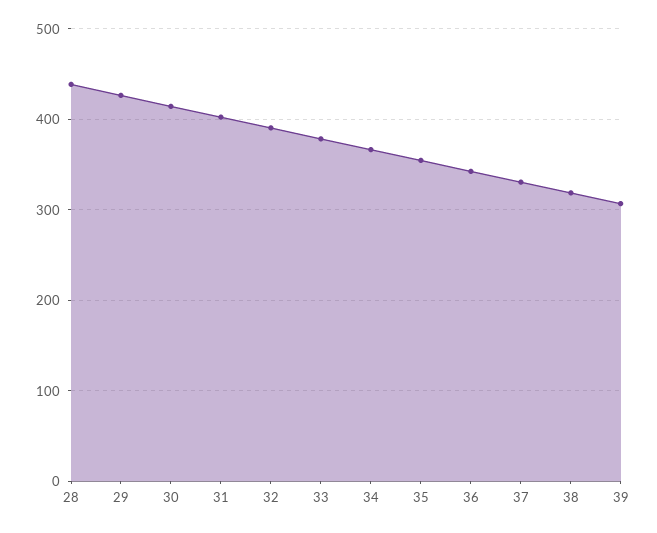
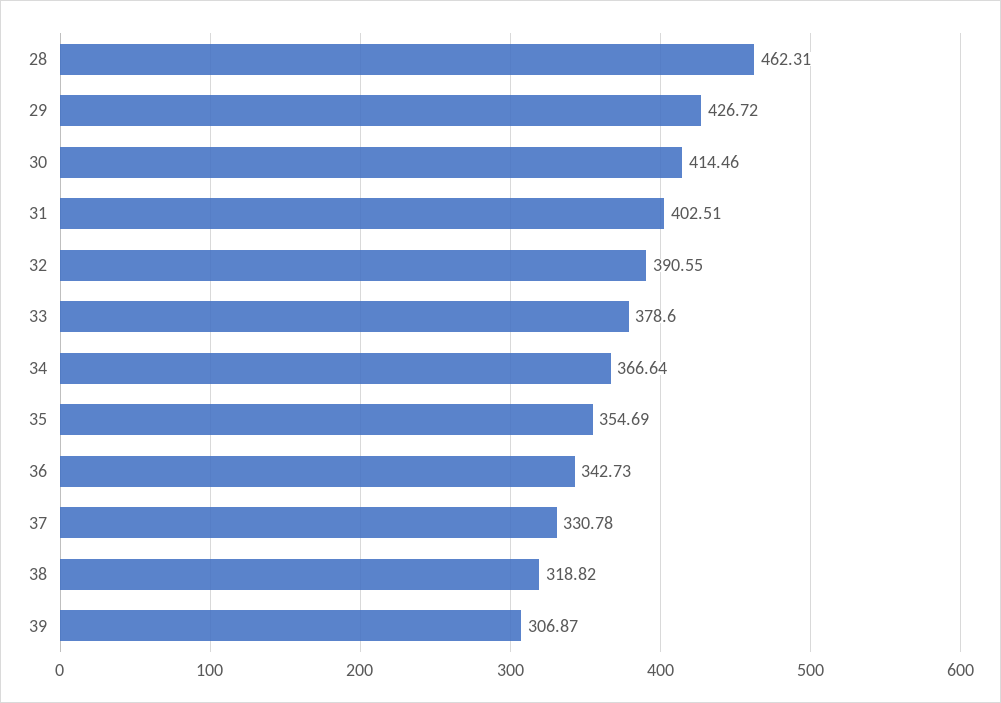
  {
-   "28": 440,
+   "28": 462.31,
    "29": 426.72,
    "30": 414.46,
    "31": 402.51,
    "32": 390.55,
    "33": 378.6,
    "34": 366.64,
    "35": 354.69,
    "36": 342.73,
    "37": 330.78,
    "38": 318.82,
    "39": 306.87
  }

